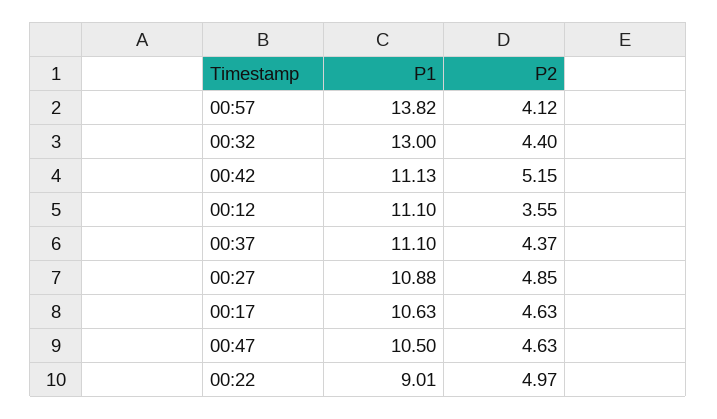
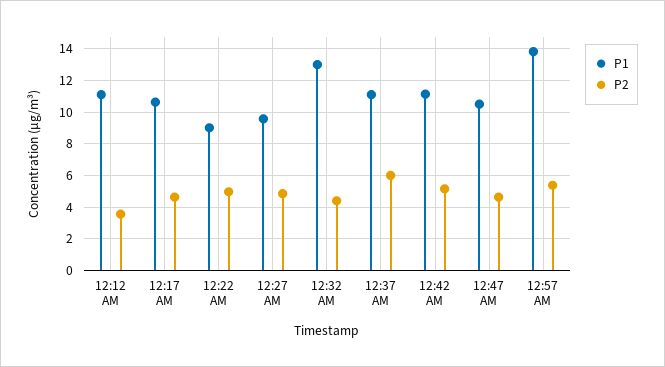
  {
    "P1": {
      "00:57": 13.82,
      "00:32": 13,
      "00:42": 11.13,
      "00:12": 11.1,
      "00:37": 11.1,
-     "00:27": 10.88,
+     "00:27": 9.5,
      "00:17": 10.63,
      "00:47": 10.5,
      "00:22": 9.01
    },
    "P2": {
-     "00:57": 4.12,
+     "00:57": 5.5,
      "00:32": 4.4,
      "00:42": 5.15,
      "00:12": 3.55,
-     "00:37": 4.37,
+     "00:37": 6,
      "00:27": 4.85,
      "00:17": 4.63,
      "00:47": 4.63,
      "00:22": 4.97
    }
  }

